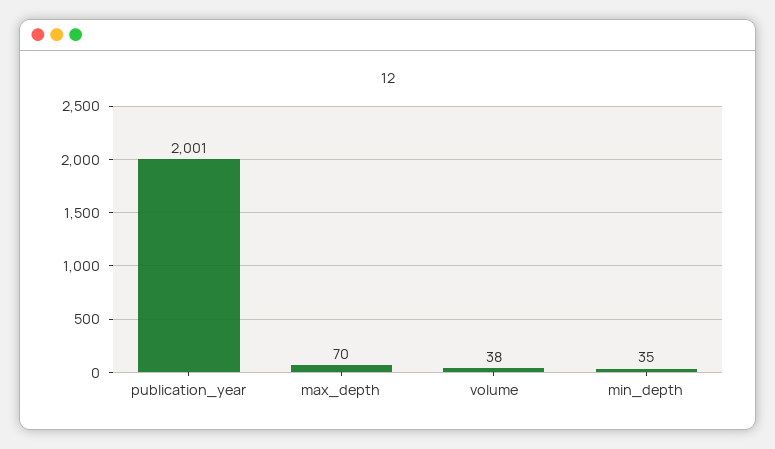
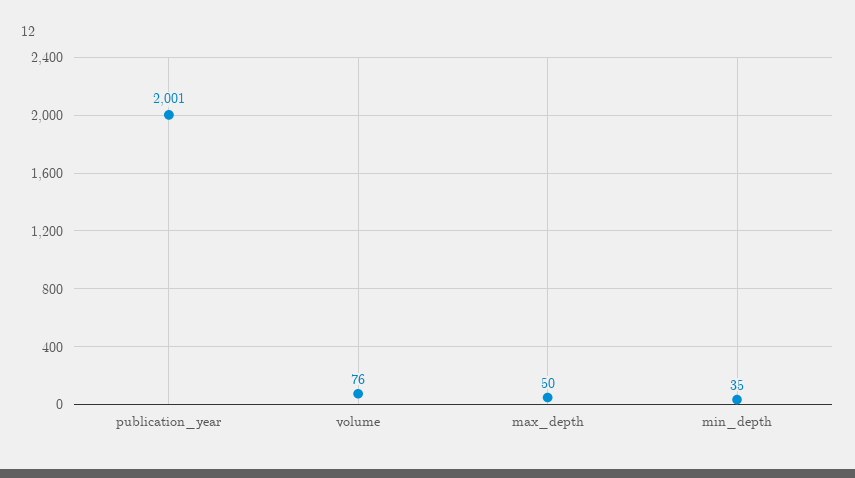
  {
    "publication_year": 2001,
-   "max_depth": 70,
+   "max_depth": 50,
-   "volume": 38,
+   "volume": 76,
    "min_depth": 35
  }

